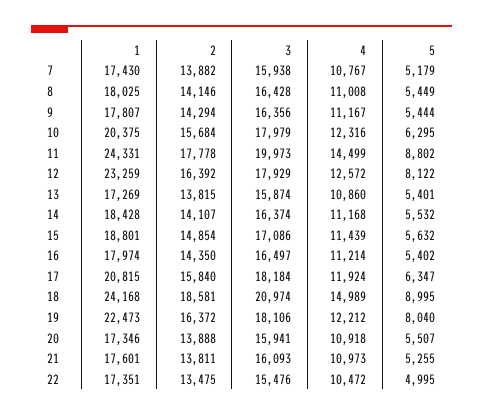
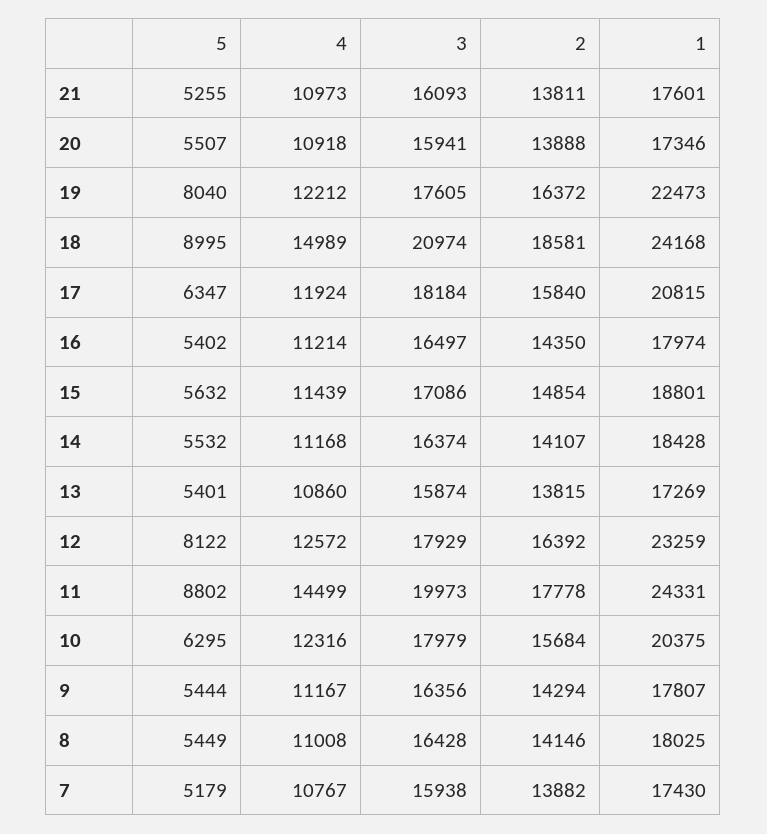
  {
    "1": {
      "7": 17430,
      "8": 18025,
      "9": 17807,
      "10": 20375,
      "11": 24331,
      "12": 23259,
      "13": 17269,
      "14": 18428,
      "15": 18801,
      "16": 17974,
      "17": 20815,
      "18": 24168,
      "19": 22473,
      "20": 17346,
-     "21": 17601,
+     "21": 17601
-     "22": 17351
    },
    "2": {
      "7": 13882,
      "8": 14146,
      "9": 14294,
      "10": 15684,
      "11": 17778,
      "12": 16392,
      "13": 13815,
      "14": 14107,
      "15": 14854,
      "16": 14350,
      "17": 15840,
      "18": 18581,
      "19": 16372,
      "20": 13888,
-     "21": 13811,
+     "21": 13811
-     "22": 13475
    },
    "3": {
      "7": 15938,
      "8": 16428,
      "9": 16356,
      "10": 17979,
      "11": 19973,
      "12": 17929,
      "13": 15874,
      "14": 16374,
      "15": 17086,
      "16": 16497,
      "17": 18184,
      "18": 20974,
-     "19": 18106,
+     "19": 17605,
      "20": 15941,
-     "21": 16093,
+     "21": 16093
-     "22": 15476
    },
    "4": {
      "7": 10767,
      "8": 11008,
      "9": 11167,
      "10": 12316,
      "11": 14499,
      "12": 12572,
      "13": 10860,
      "14": 11168,
      "15": 11439,
      "16": 11214,
      "17": 11924,
      "18": 14989,
      "19": 12212,
      "20": 10918,
-     "21": 10973,
+     "21": 10973
-     "22": 10472
    },
    "5": {
      "7": 5179,
      "8": 5449,
      "9": 5444,
      "10": 6295,
      "11": 8802,
      "12": 8122,
      "13": 5401,
      "14": 5532,
      "15": 5632,
      "16": 5402,
      "17": 6347,
      "18": 8995,
      "19": 8040,
      "20": 5507,
-     "21": 5255,
+     "21": 5255
-     "22": 4995
    }
  }

